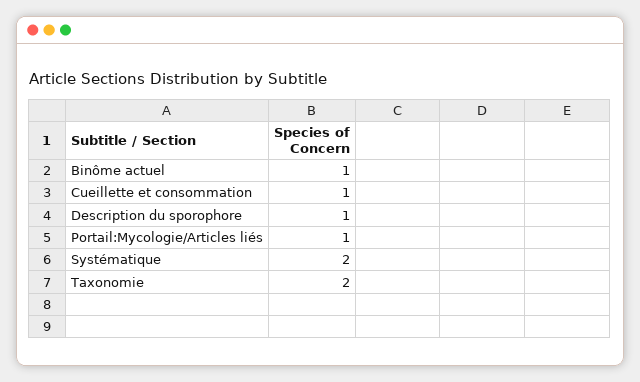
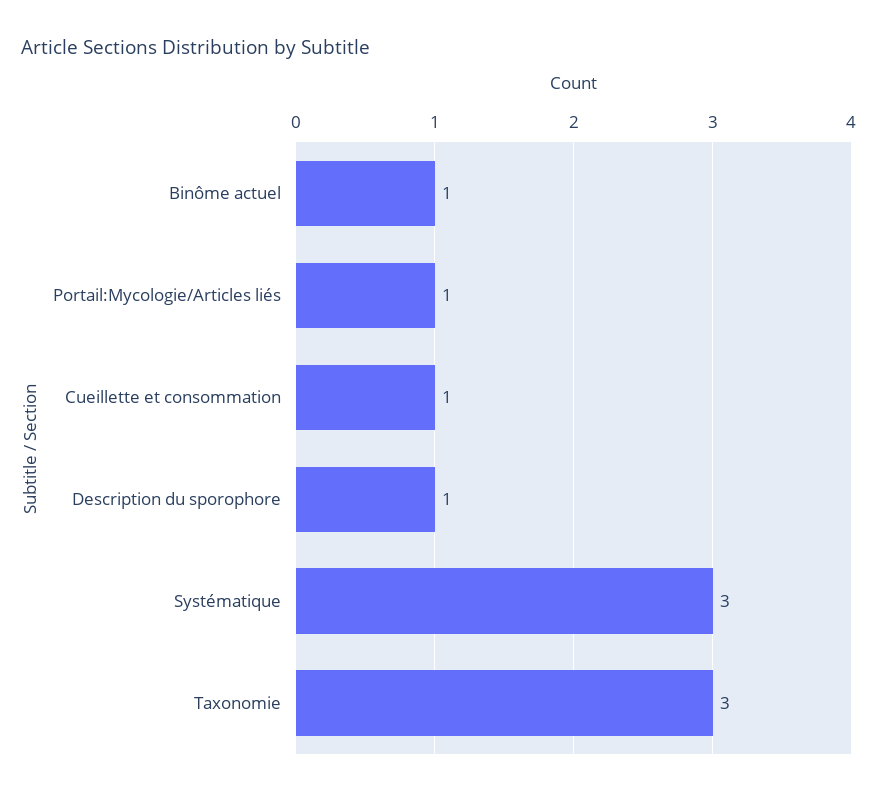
  {
    "Binôme actuel": 1,
    "Cueillette et consommation": 1,
    "Description du sporophore": 1,
    "Portail:Mycologie/Articles liés": 1,
-   "Systématique": 2,
+   "Systématique": 3,
-   "Taxonomie": 2
+   "Taxonomie": 3
  }

